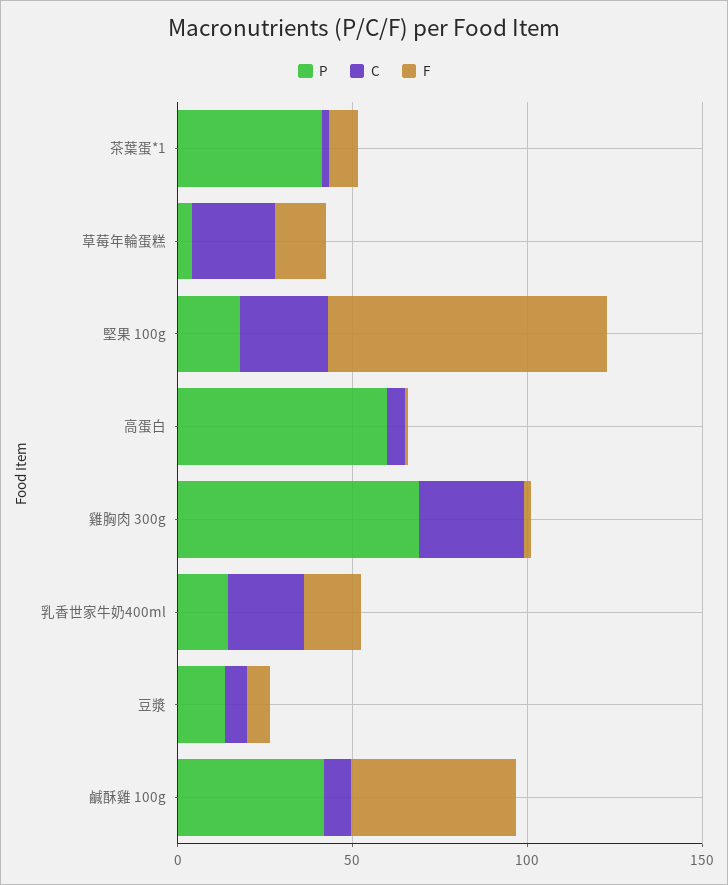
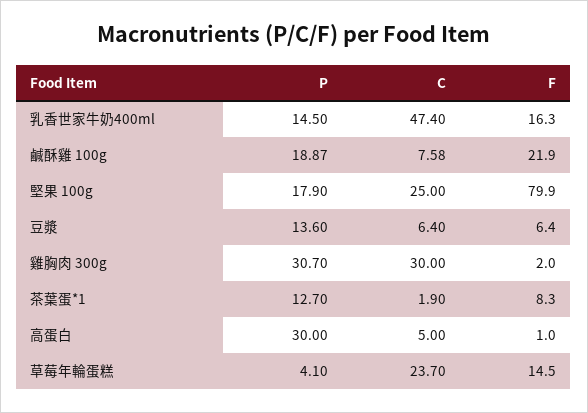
  {
    "P": {
-     "茶葉蛋*1": 40,
+     "茶葉蛋*1": 12.7,
      "草莓年輪蛋糕": 4.1,
      "堅果 100g": 17.9,
-     "高蛋白": 60,
+     "高蛋白": 30,
-     "雞胸肉 300g": 70,
+     "雞胸肉 300g": 30.7,
      "乳香世家牛奶400ml": 14.5,
      "豆漿": 13.6,
-     "鹹酥雞 100g": 40
+     "鹹酥雞 100g": 18.87
    },
    "C": {
      "茶葉蛋*1": 1.9,
      "草莓年輪蛋糕": 23.7,
      "堅果 100g": 25,
      "高蛋白": 5,
      "雞胸肉 300g": 30,
-     "乳香世家牛奶400ml": 20,
+     "乳香世家牛奶400ml": 47.4,
      "豆漿": 6.4,
      "鹹酥雞 100g": 7.58
    },
    "F": {
      "茶葉蛋*1": 8.3,
      "草莓年輪蛋糕": 14.5,
      "堅果 100g": 79.9,
      "高蛋白": 1,
      "雞胸肉 300g": 2,
      "乳香世家牛奶400ml": 16.3,
      "豆漿": 6.4,
-     "鹹酥雞 100g": 50
+     "鹹酥雞 100g": 21.9
    }
  }

